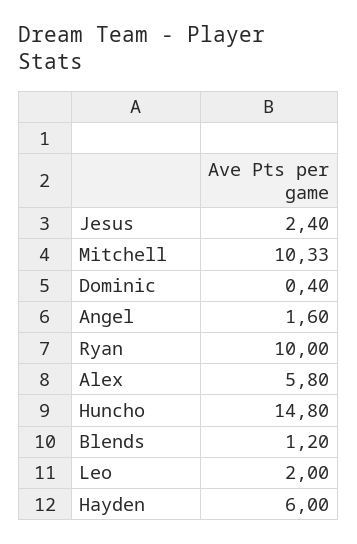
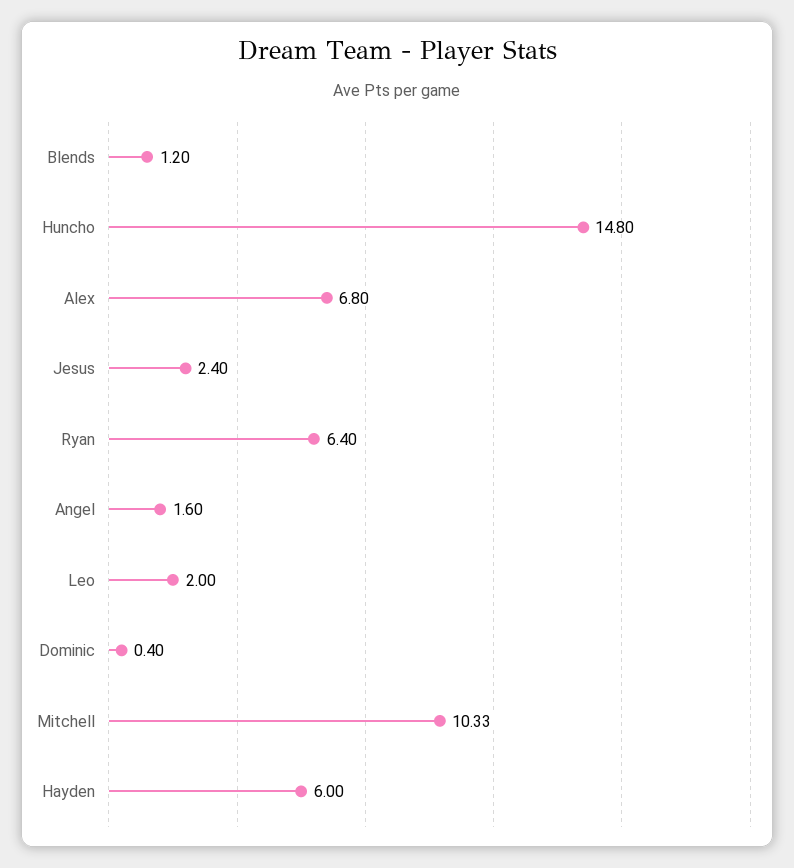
  {
    "Jesus": 2.4,
    "Mitchell": 10.33,
    "Dominic": 0.4,
    "Angel": 1.6,
-   "Ryan": 10,
+   "Ryan": 6.4,
-   "Alex": 5.8,
+   "Alex": 6.8,
    "Huncho": 14.8,
    "Blends": 1.2,
    "Leo": 2,
    "Hayden": 6
  }

